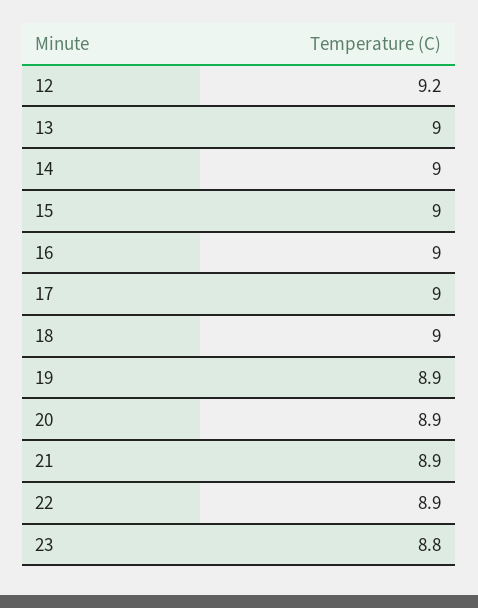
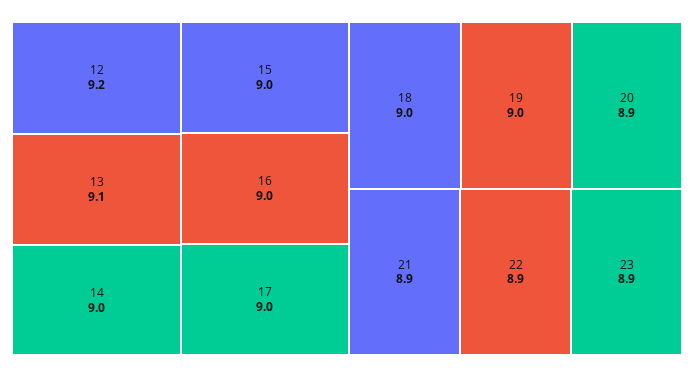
  {
    "12": 9.2,
-   "13": 9,
+   "13": 9.1,
    "14": 9,
    "15": 9,
    "16": 9,
    "17": 9,
    "18": 9,
-   "19": 8.9,
+   "19": 9,
    "20": 8.9,
    "21": 8.9,
    "22": 8.9,
-   "23": 8.8
+   "23": 8.9
  }

